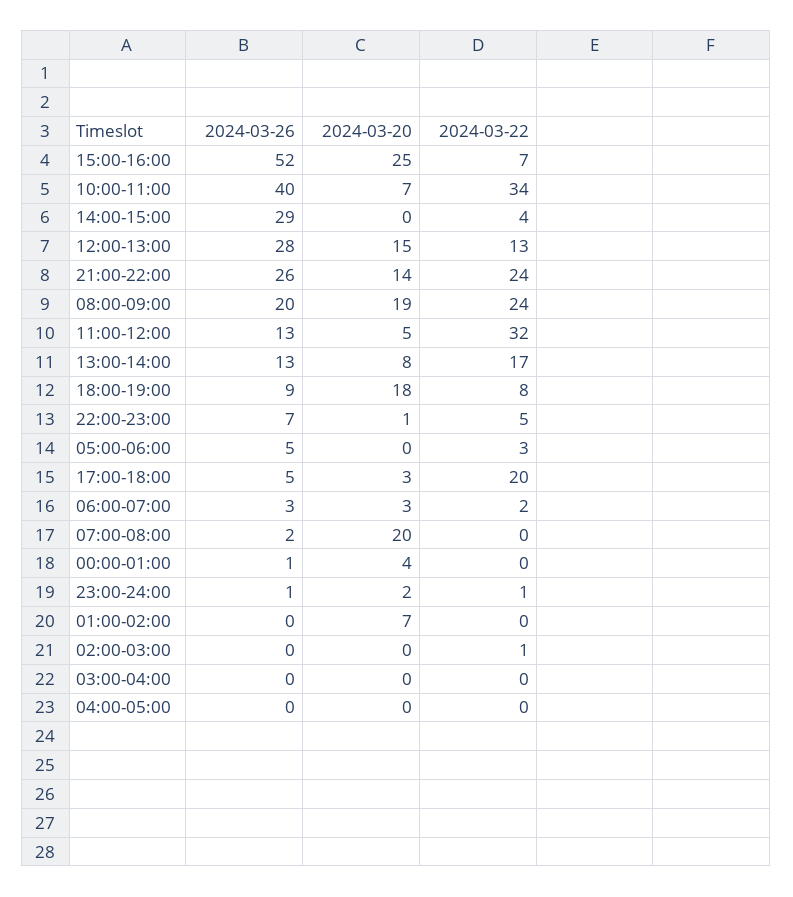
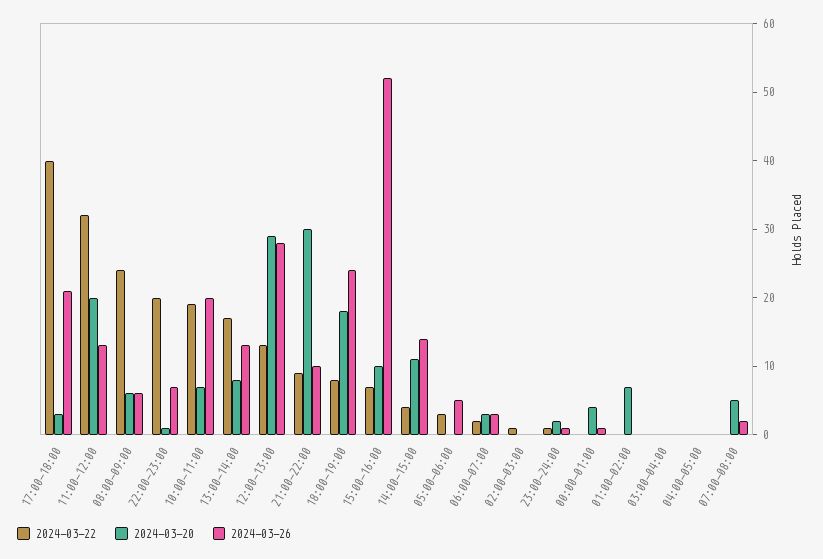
  {
    "2024-03-26": {
      "15:00-16:00": 52,
-     "10:00-11:00": 40,
+     "10:00-11:00": 20,
-     "14:00-15:00": 29,
+     "14:00-15:00": 15,
      "12:00-13:00": 28,
-     "21:00-22:00": 26,
+     "21:00-22:00": 10,
-     "08:00-09:00": 20,
+     "08:00-09:00": 5,
      "11:00-12:00": 13,
      "13:00-14:00": 13,
-     "18:00-19:00": 9,
+     "18:00-19:00": 25,
      "22:00-23:00": 7,
      "05:00-06:00": 5,
-     "17:00-18:00": 5,
+     "17:00-18:00": 20,
      "06:00-07:00": 3,
      "07:00-08:00": 2,
      "00:00-01:00": 1,
      "23:00-24:00": 1,
      "01:00-02:00": 0,
      "02:00-03:00": 0,
      "03:00-04:00": 0,
      "04:00-05:00": 0
    },
    "2024-03-20": {
-     "15:00-16:00": 25,
+     "15:00-16:00": 10,
      "10:00-11:00": 7,
-     "14:00-15:00": 0,
+     "14:00-15:00": 10,
-     "12:00-13:00": 15,
+     "12:00-13:00": 30,
-     "21:00-22:00": 14,
+     "21:00-22:00": 30,
-     "08:00-09:00": 19,
+     "08:00-09:00": 5,
-     "11:00-12:00": 5,
+     "11:00-12:00": 20,
      "13:00-14:00": 8,
      "18:00-19:00": 18,
      "22:00-23:00": 1,
      "05:00-06:00": 0,
      "17:00-18:00": 3,
      "06:00-07:00": 3,
-     "07:00-08:00": 20,
+     "07:00-08:00": 5,
      "00:00-01:00": 4,
      "23:00-24:00": 2,
      "01:00-02:00": 7,
      "02:00-03:00": 0,
      "03:00-04:00": 0,
      "04:00-05:00": 0
    },
    "2024-03-22": {
      "15:00-16:00": 7,
-     "10:00-11:00": 34,
+     "10:00-11:00": 20,
      "14:00-15:00": 4,
      "12:00-13:00": 13,
-     "21:00-22:00": 24,
+     "21:00-22:00": 10,
      "08:00-09:00": 24,
      "11:00-12:00": 32,
      "13:00-14:00": 17,
      "18:00-19:00": 8,
-     "22:00-23:00": 5,
+     "22:00-23:00": 20,
      "05:00-06:00": 3,
-     "17:00-18:00": 20,
+     "17:00-18:00": 40,
      "06:00-07:00": 2,
      "07:00-08:00": 0,
      "00:00-01:00": 0,
      "23:00-24:00": 1,
      "01:00-02:00": 0,
      "02:00-03:00": 1,
      "03:00-04:00": 0,
      "04:00-05:00": 0
    }
  }

